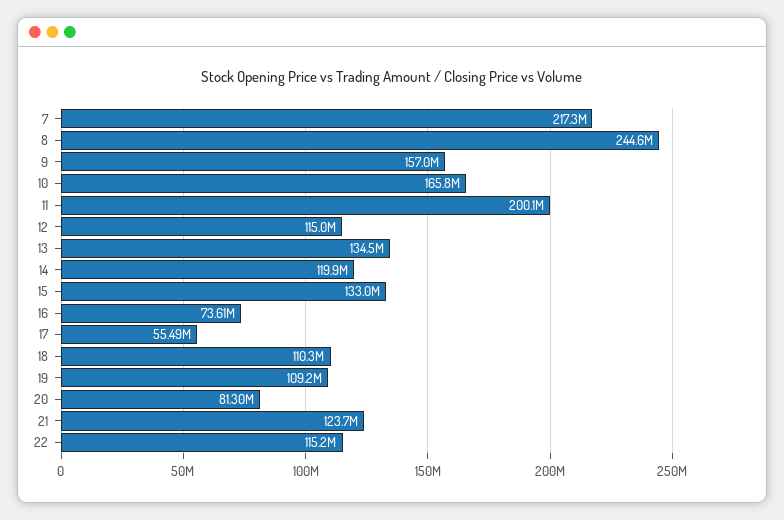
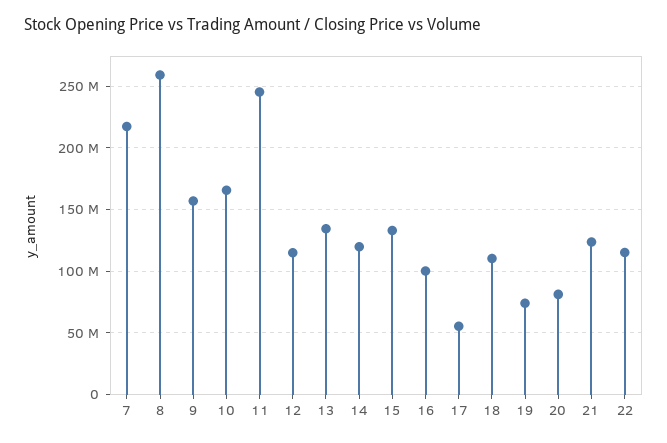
  {
    "7": 217300000,
-   "8": 244600000,
+   "8": 260000000,
    "9": 157000000,
    "10": 165800000,
-   "11": 200100000,
+   "11": 245000000,
    "12": 115000000,
    "13": 134500000,
    "14": 119900000,
    "15": 133000000,
-   "16": 73610000,
+   "16": 100000000,
    "17": 55490000,
    "18": 110300000,
-   "19": 109200000,
+   "19": 75000000,
    "20": 81300000,
    "21": 123700000,
    "22": 115200000
  }

